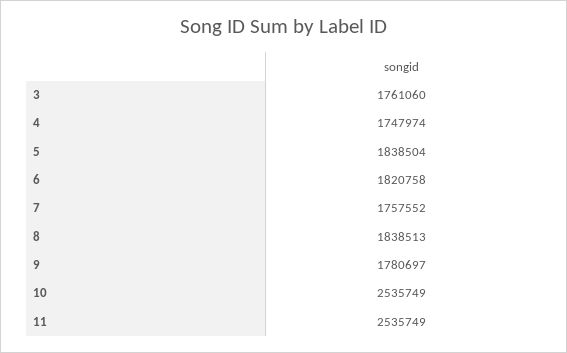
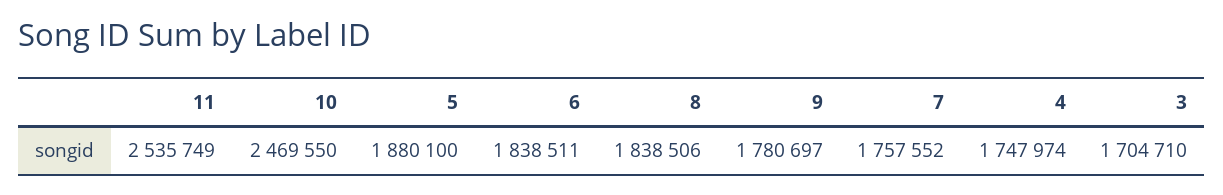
  {
-   "3": 1761060,
+   "3": 1704710,
    "4": 1747974,
-   "5": 1838504,
+   "5": 1880100,
-   "6": 1820758,
+   "6": 1838511,
    "7": 1757552,
-   "8": 1838513,
+   "8": 1838506,
    "9": 1780697,
-   "10": 2535749,
+   "10": 2469550,
    "11": 2535749
  }

